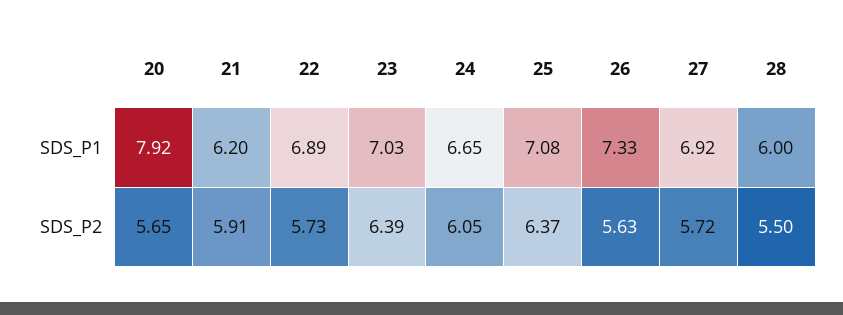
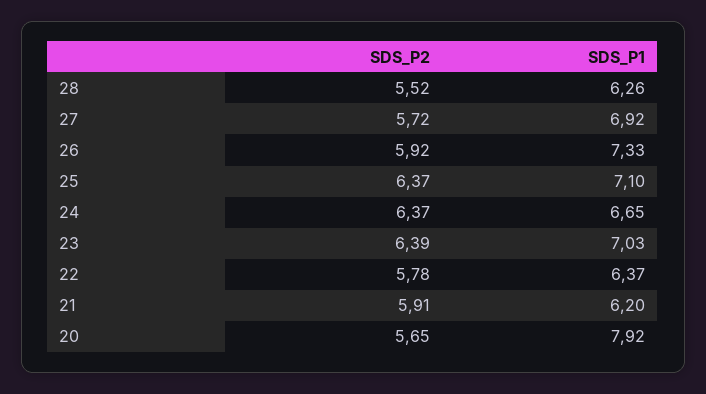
  {
    "20": {
      "SDS_P1": 7.92,
      "SDS_P2": 5.65
    },
    "21": {
      "SDS_P1": 6.2,
      "SDS_P2": 5.91
    },
    "22": {
-     "SDS_P1": 6.89,
+     "SDS_P1": 6.37,
-     "SDS_P2": 5.73
+     "SDS_P2": 5.78
    },
    "23": {
      "SDS_P1": 7.03,
      "SDS_P2": 6.39
    },
    "24": {
      "SDS_P1": 6.65,
-     "SDS_P2": 6.05
+     "SDS_P2": 6.37
    },
    "25": {
-     "SDS_P1": 7.08,
+     "SDS_P1": 7.1,
      "SDS_P2": 6.37
    },
    "26": {
      "SDS_P1": 7.33,
-     "SDS_P2": 5.63
+     "SDS_P2": 5.92
    },
    "27": {
      "SDS_P1": 6.92,
      "SDS_P2": 5.72
    },
    "28": {
-     "SDS_P1": 6,
+     "SDS_P1": 6.26,
-     "SDS_P2": 5.5
+     "SDS_P2": 5.52
    }
  }

